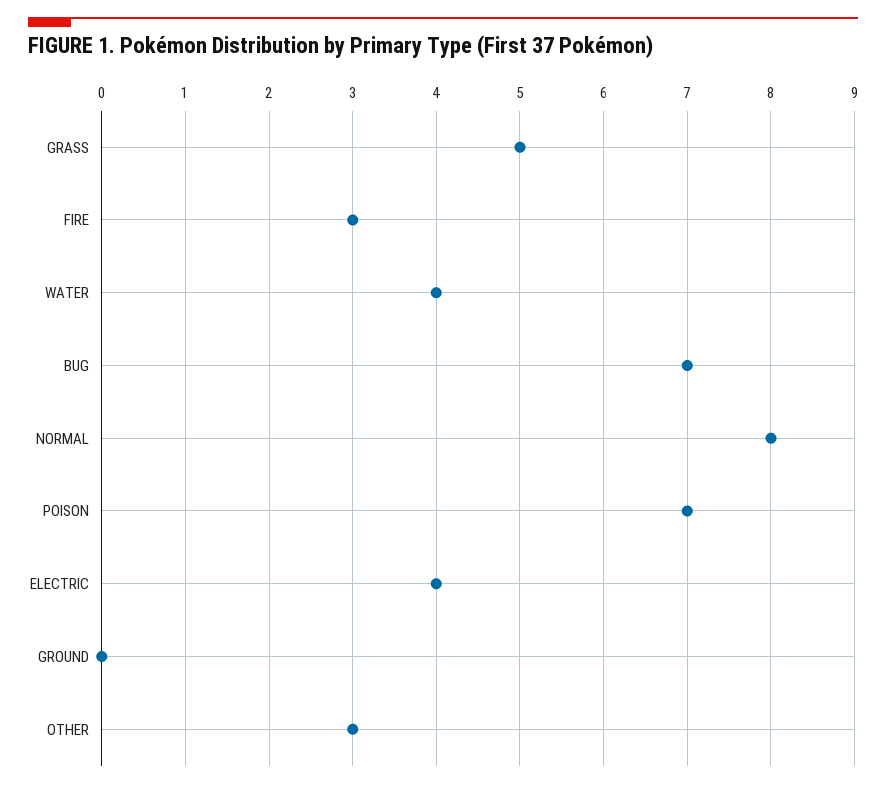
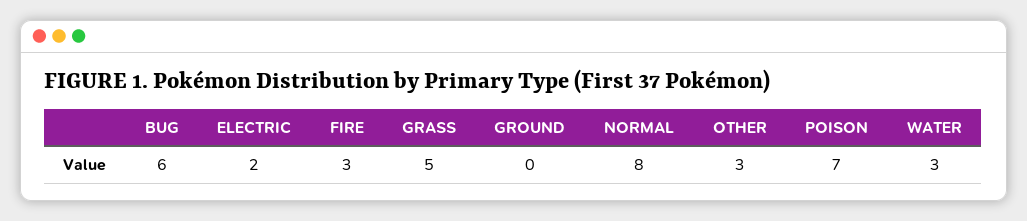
  {
    "GRASS": 5,
    "FIRE": 3,
-   "WATER": 4,
+   "WATER": 3,
-   "BUG": 7,
+   "BUG": 6,
    "NORMAL": 8,
    "POISON": 7,
-   "ELECTRIC": 4,
+   "ELECTRIC": 2,
    "GROUND": 0,
    "OTHER": 3
  }

